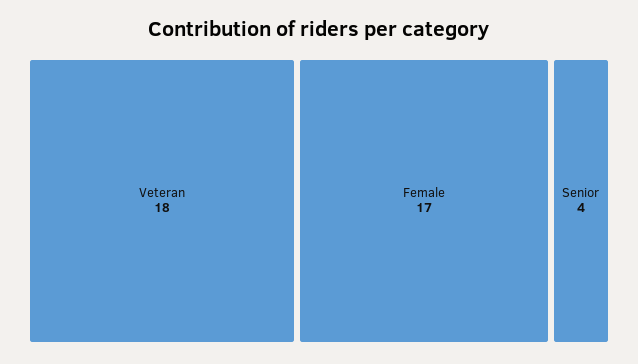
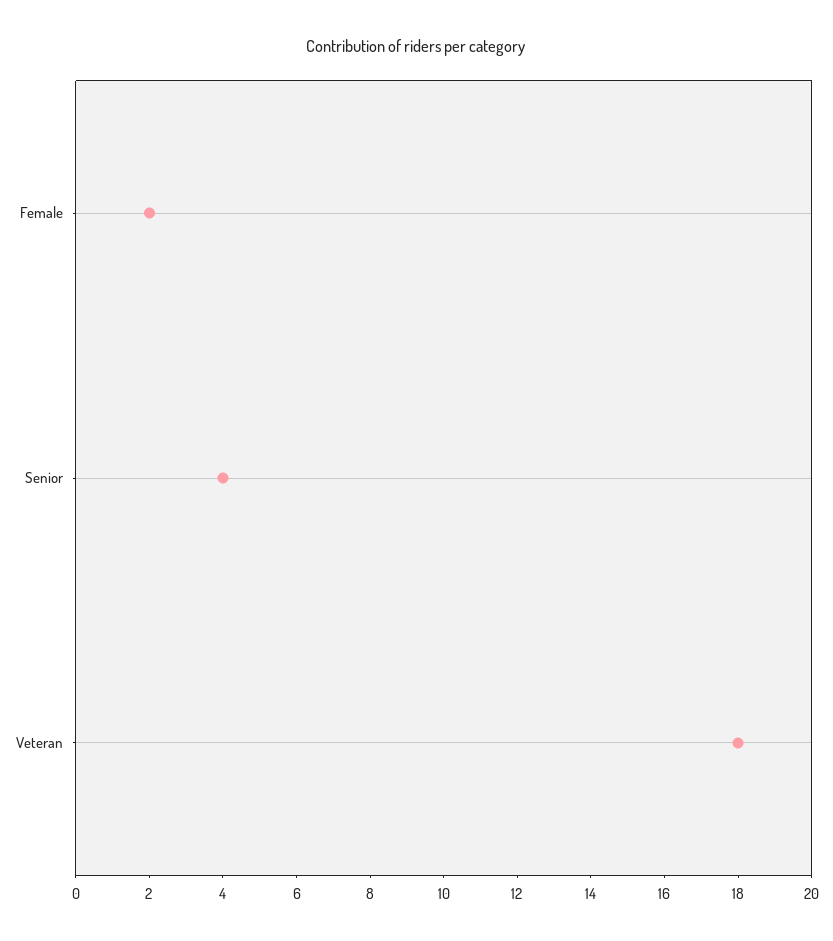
  {
    "Veteran": 18,
-   "Female": 17,
+   "Female": 2,
    "Senior": 4
  }

